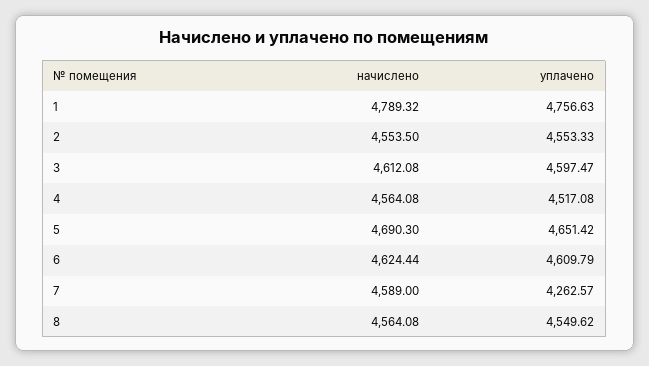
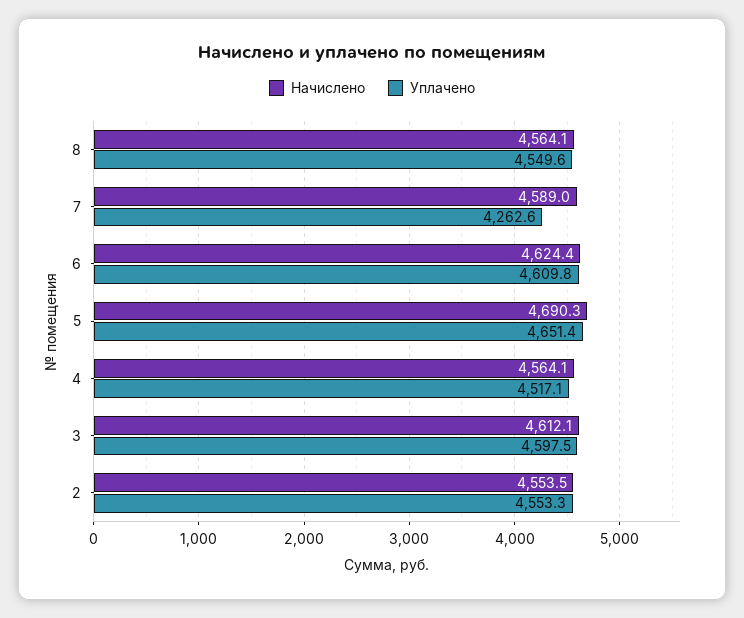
  {
    "начислено": {
-     "1": 4789.32,
      "2": 4553.5,
      "3": 4612.08,
      "4": 4564.08,
      "5": 4690.3,
      "6": 4624.44,
      "7": 4589,
      "8": 4564.08
    },
    "уплачено": {
-     "1": 4756.63,
      "2": 4553.33,
      "3": 4597.47,
      "4": 4517.08,
      "5": 4651.42,
      "6": 4609.79,
      "7": 4262.57,
      "8": 4549.62
    }
  }

